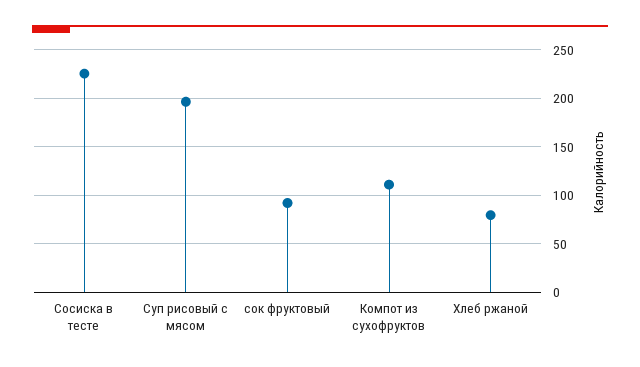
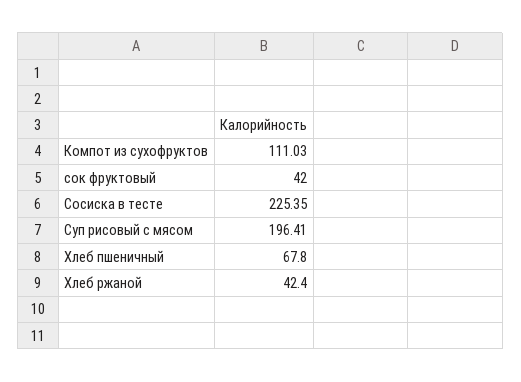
  {
    "Сосиска в тесте": 225.35,
    "Суп рисовый с мясом": 196.41,
-   "сок фруктовый": 90,
+   "сок фруктовый": 42,
    "Компот из сухофруктов": 111.03,
-   "Хлеб ржаной": 80
+   "Хлеб ржаной": 42.4,
+   "Хлеб пшеничный": 67.8
  }

